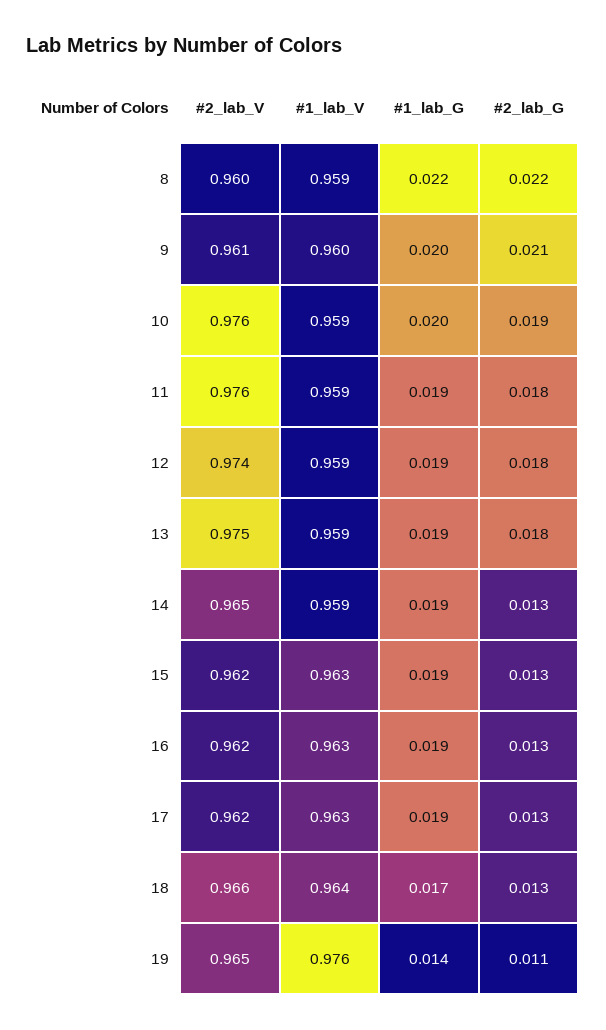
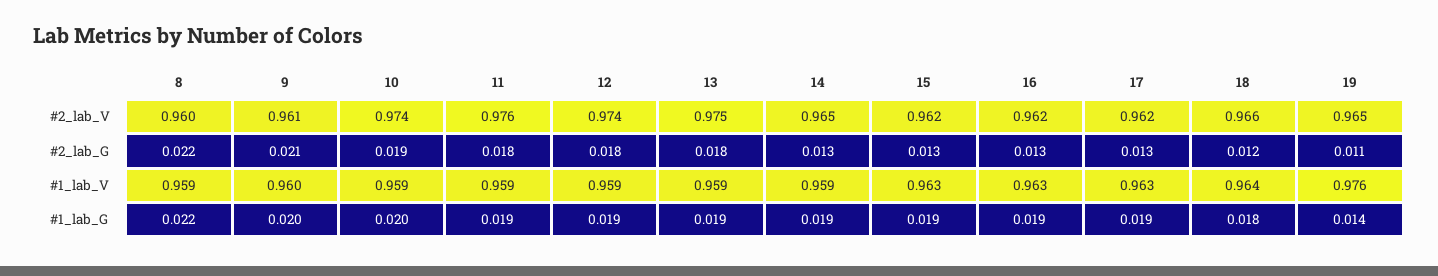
  {
    "#2_lab_V": {
      "8": 0.96,
      "9": 0.961,
-     "10": 0.976,
+     "10": 0.974,
      "11": 0.976,
      "12": 0.974,
      "13": 0.975,
      "14": 0.965,
      "15": 0.962,
      "16": 0.962,
      "17": 0.962,
      "18": 0.966,
      "19": 0.965
    },
    "#1_lab_V": {
      "8": 0.959,
      "9": 0.96,
      "10": 0.959,
      "11": 0.959,
      "12": 0.959,
      "13": 0.959,
      "14": 0.959,
      "15": 0.963,
      "16": 0.963,
      "17": 0.963,
      "18": 0.964,
      "19": 0.976
    },
    "#1_lab_G": {
      "8": 0.022,
      "9": 0.02,
      "10": 0.02,
      "11": 0.019,
      "12": 0.019,
      "13": 0.019,
      "14": 0.019,
      "15": 0.019,
      "16": 0.019,
      "17": 0.019,
-     "18": 0.017,
+     "18": 0.018,
      "19": 0.014
    },
    "#2_lab_G": {
      "8": 0.022,
      "9": 0.021,
      "10": 0.019,
      "11": 0.018,
      "12": 0.018,
      "13": 0.018,
      "14": 0.013,
      "15": 0.013,
      "16": 0.013,
      "17": 0.013,
-     "18": 0.013,
+     "18": 0.012,
      "19": 0.011
    }
  }

